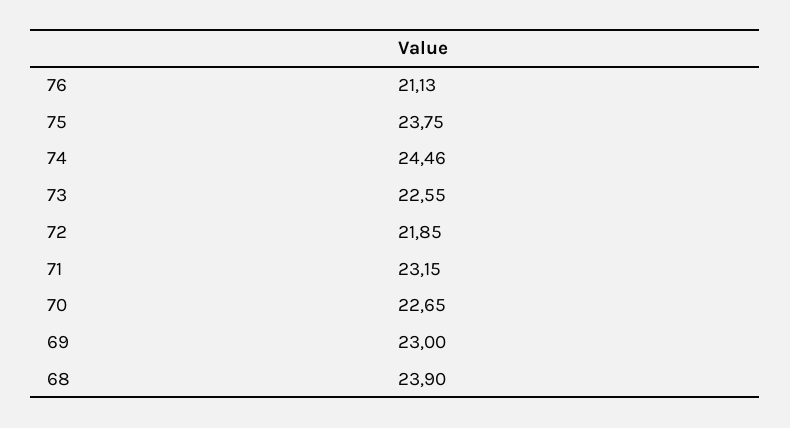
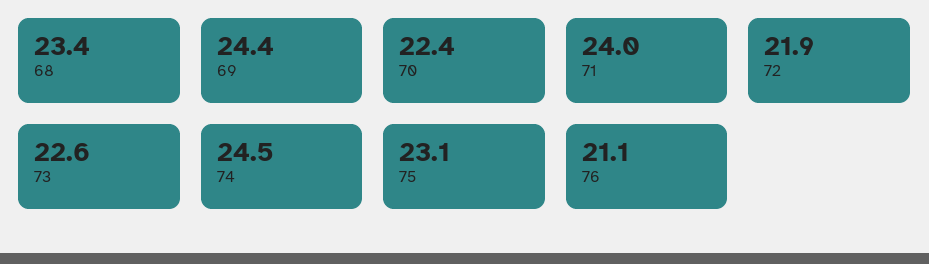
  {
    "76": 21.13,
-   "75": 23.75,
+   "75": 23.1,
    "74": 24.46,
    "73": 22.55,
    "72": 21.85,
-   "71": 23.15,
+   "71": 24,
-   "70": 22.65,
+   "70": 22.4,
-   "69": 23,
+   "69": 24.4,
-   "68": 23.9
+   "68": 23.4
  }

